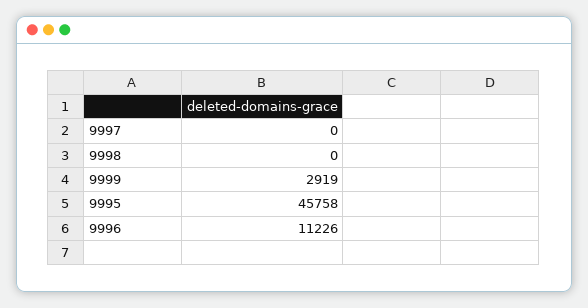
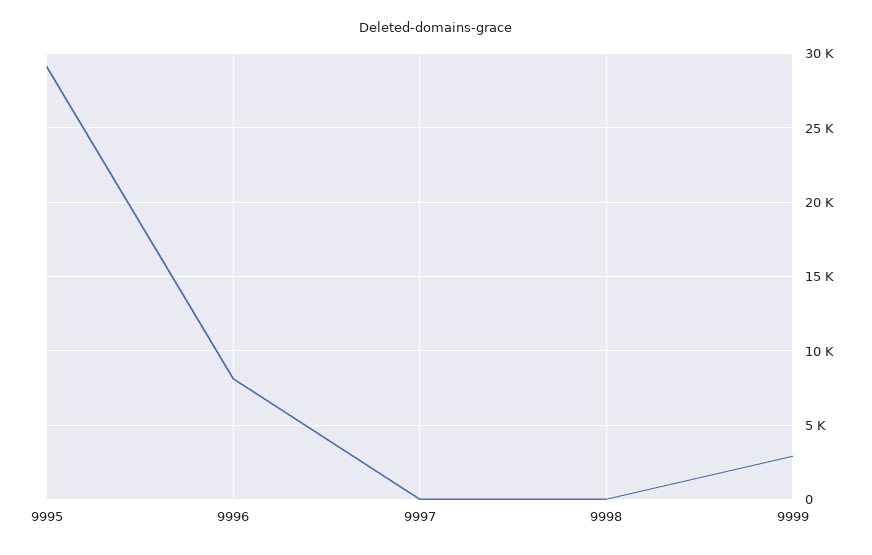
  {
    "9997": 0,
    "9998": 0,
    "9999": 2919,
-   "9995": 45758,
+   "9995": 29000,
-   "9996": 11226
+   "9996": 8000
  }

